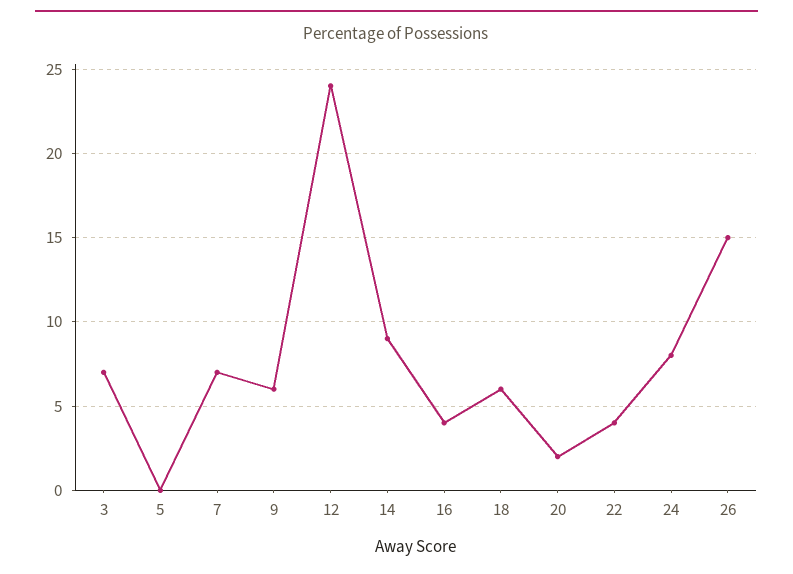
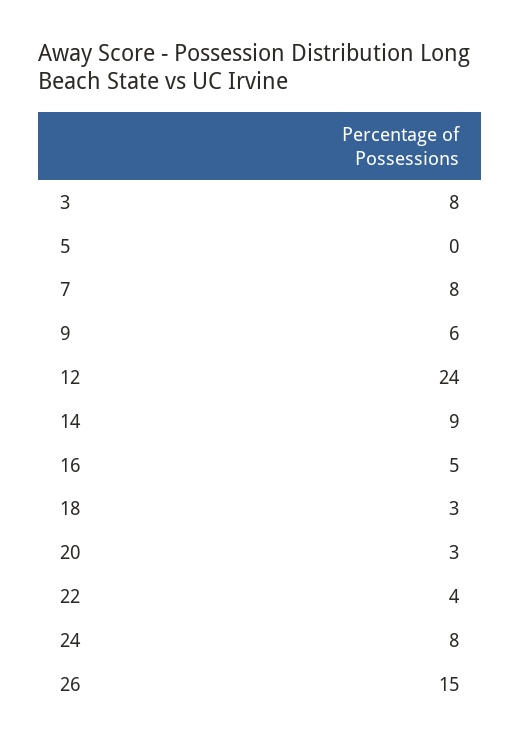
  {
-   "3": 7,
+   "3": 8,
    "5": 0,
-   "7": 7,
+   "7": 8,
    "9": 6,
    "12": 24,
    "14": 9,
-   "16": 4,
+   "16": 5,
-   "18": 6,
+   "18": 3,
-   "20": 2,
+   "20": 3,
    "22": 4,
    "24": 8,
    "26": 15
  }

